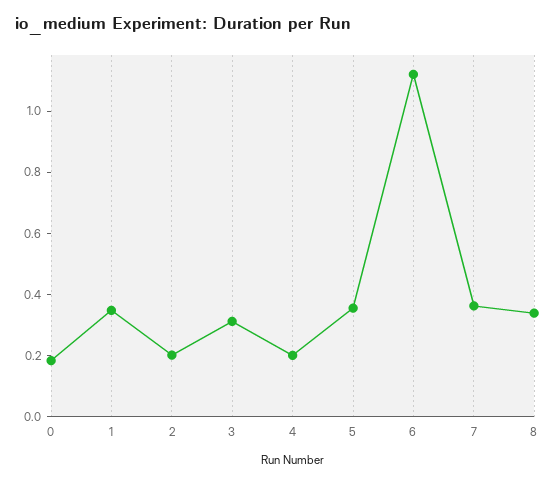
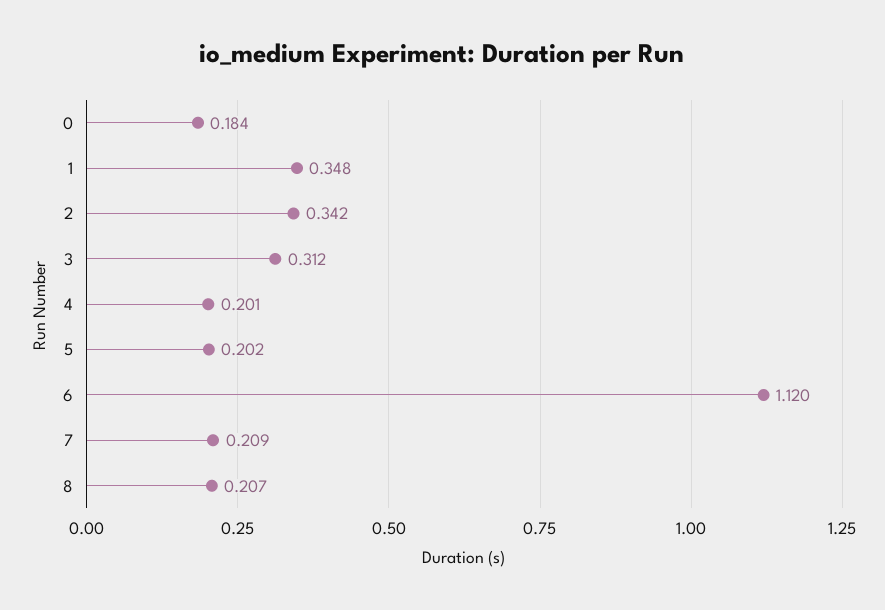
  {
    "0": 0.184,
    "1": 0.348,
-   "2": 0.2,
+   "2": 0.342,
    "3": 0.312,
    "4": 0.201,
-   "5": 0.35,
+   "5": 0.202,
    "6": 1.12,
-   "7": 0.35,
+   "7": 0.209,
-   "8": 0.35
+   "8": 0.207
  }

